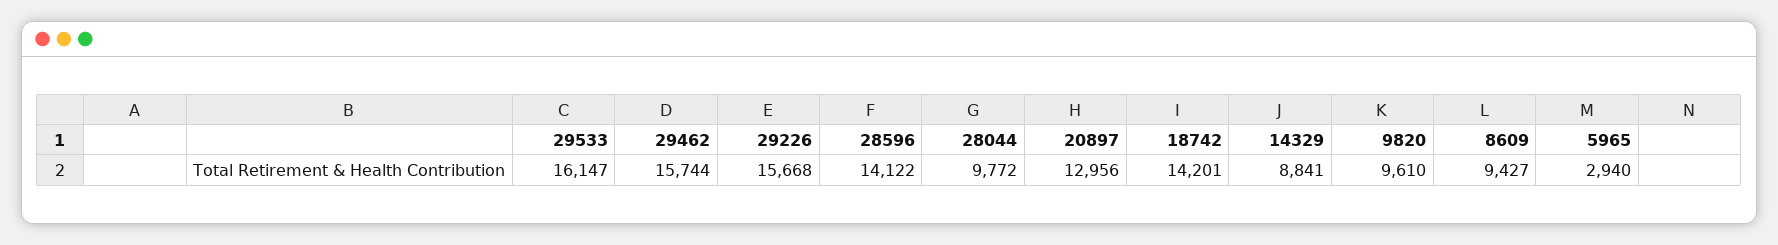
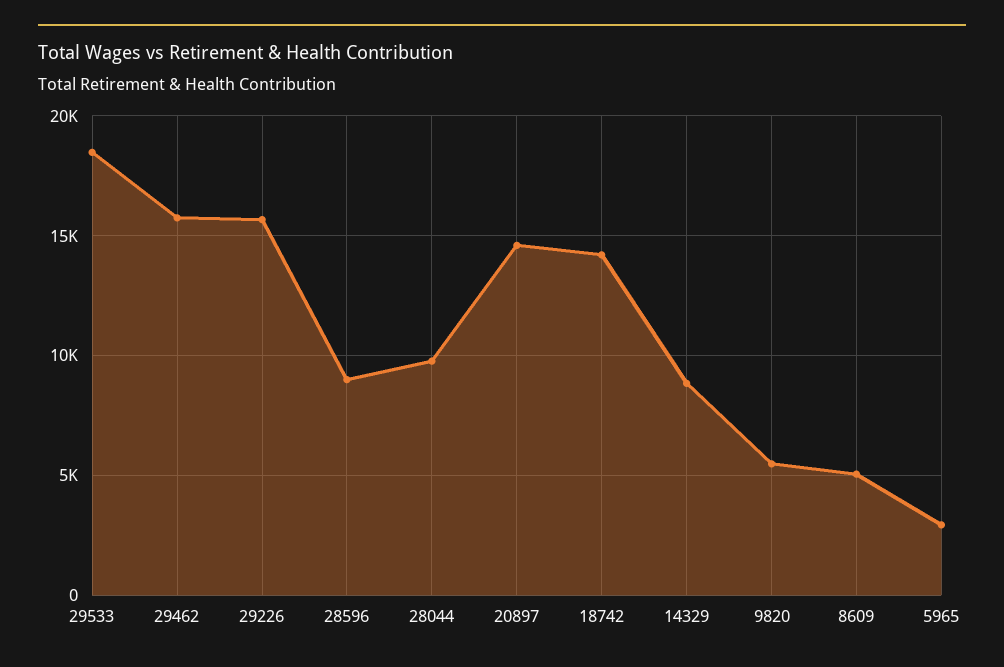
  {
-   "29533": 16147,
+   "29533": 18500,
    "29462": 15744,
    "29226": 15668,
-   "28596": 14122,
+   "28596": 9000,
    "28044": 9772,
-   "20897": 12956,
+   "20897": 14500,
    "18742": 14201,
    "14329": 8841,
-   "9820": 9610,
+   "9820": 5500,
-   "8609": 9427,
+   "8609": 5000,
    "5965": 2940
  }

